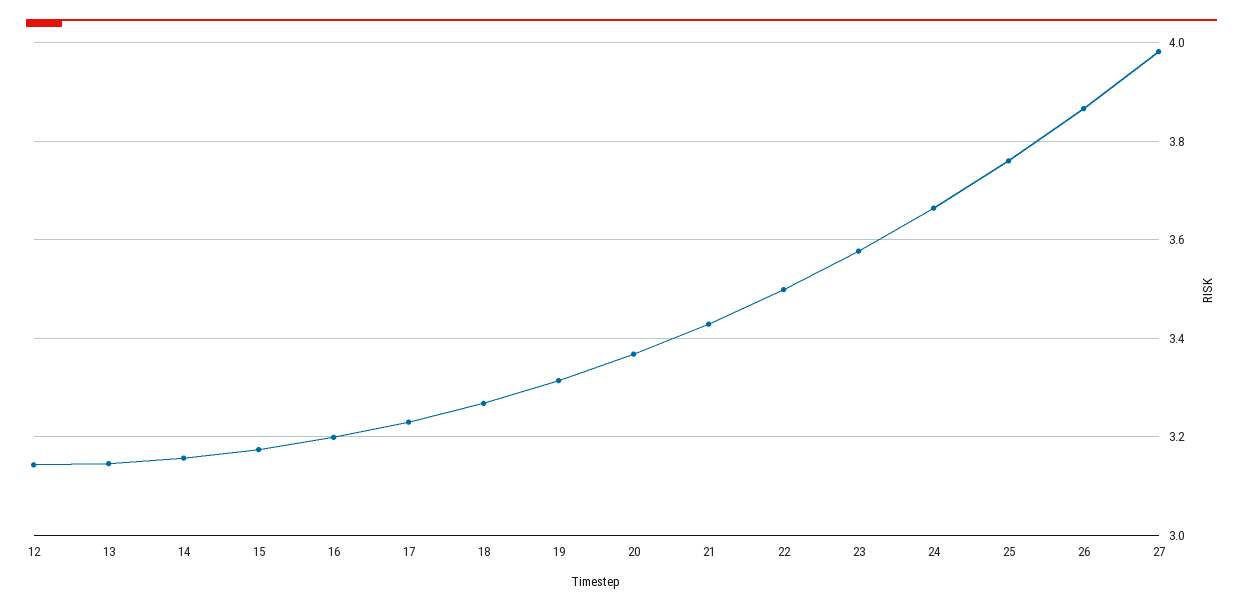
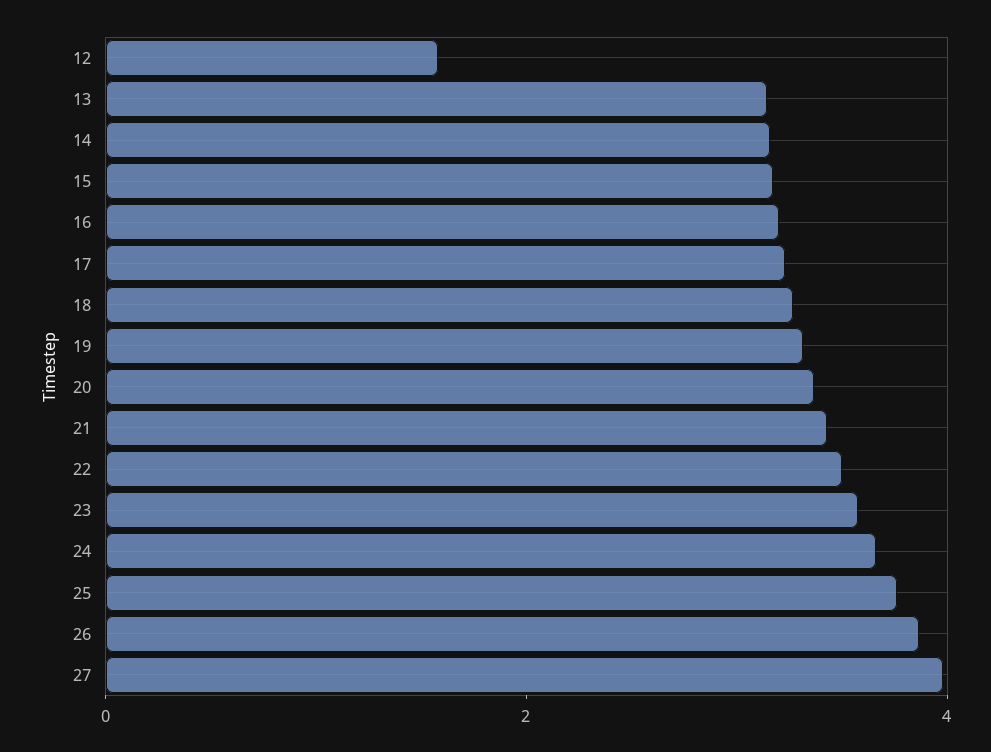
  {
-   "12": 3.14,
+   "12": 1.5,
    "13": 3.14,
    "14": 3.16,
    "15": 3.18,
    "16": 3.2,
    "17": 3.24,
    "18": 3.26,
    "19": 3.32,
    "20": 3.36,
    "21": 3.42,
    "22": 3.5,
    "23": 3.58,
    "24": 3.66,
    "25": 3.76,
    "26": 3.86,
    "27": 3.98
  }

